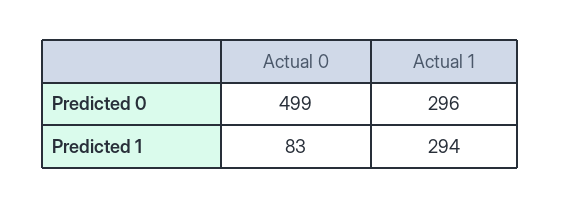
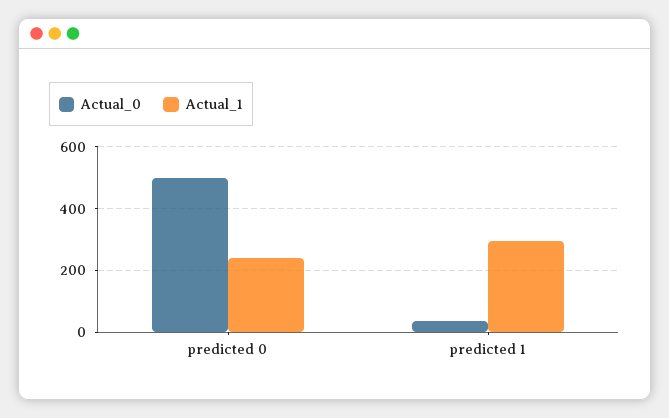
  {
    "Actual 0": {
      "Predicted 0": 499,
-     "Predicted 1": 83
+     "Predicted 1": 40
    },
    "Actual 1": {
-     "Predicted 0": 296,
+     "Predicted 0": 240,
      "Predicted 1": 294
    }
  }

